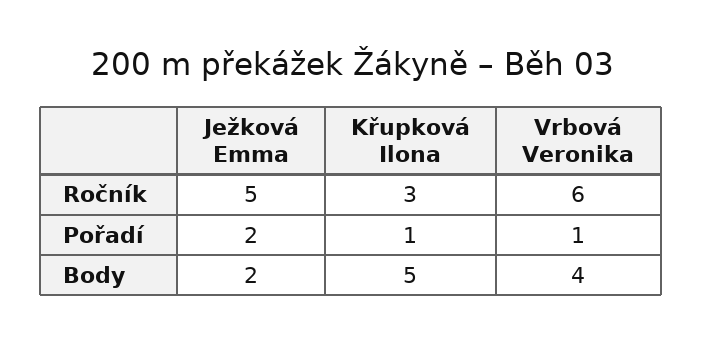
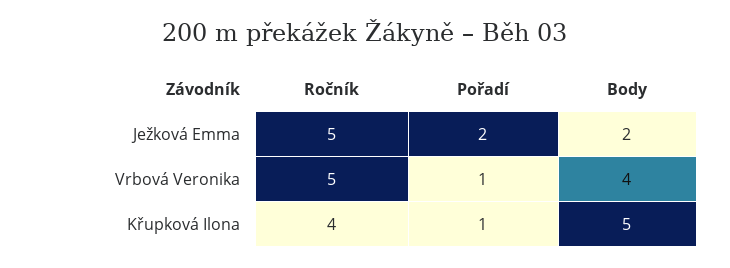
  {
    "Ježková Emma": {
      "Ročník": 5,
      "Pořadí": 2,
      "Body": 2
    },
    "Křupková Ilona": {
-     "Ročník": 3,
+     "Ročník": 4,
      "Pořadí": 1,
      "Body": 5
    },
    "Vrbová Veronika": {
-     "Ročník": 6,
+     "Ročník": 5,
      "Pořadí": 1,
      "Body": 4
    }
  }

